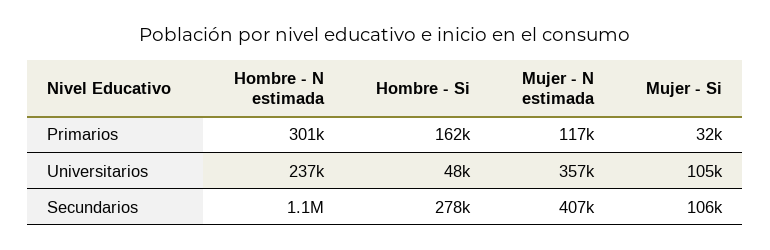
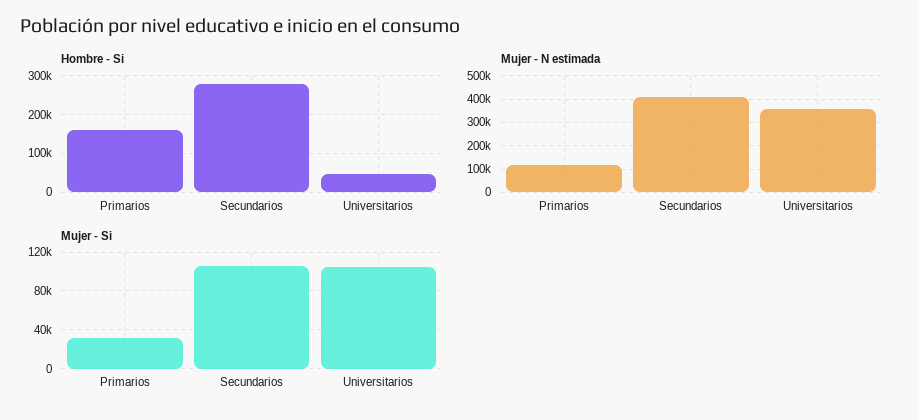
  {
-   "Hombre - N estimada": {
-     "Primarios": 301000,
-     "Universitarios": 237000,
-     "Secundarios": 1100000
-   },
    "Hombre - Si": {
      "Primarios": 162000,
      "Universitarios": 48000,
      "Secundarios": 278000
    },
    "Mujer - N estimada": {
      "Primarios": 117000,
      "Universitarios": 357000,
      "Secundarios": 407000
    },
    "Mujer - Si": {
      "Primarios": 32000,
      "Universitarios": 105000,
      "Secundarios": 106000
    }
  }

